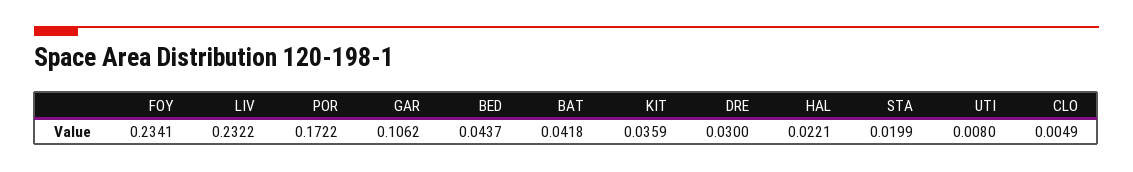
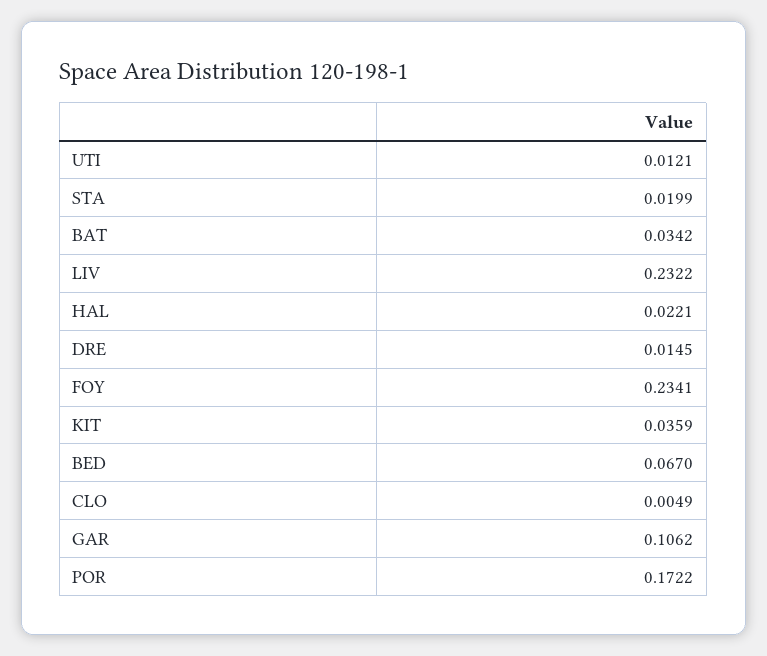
  {
    "FOY": 0.2341,
    "LIV": 0.2322,
    "POR": 0.1722,
    "GAR": 0.1062,
-   "BED": 0.0437,
+   "BED": 0.067,
-   "BAT": 0.0418,
+   "BAT": 0.0342,
    "KIT": 0.0359,
-   "DRE": 0.03,
+   "DRE": 0.0145,
    "HAL": 0.0221,
    "STA": 0.0199,
-   "UTI": 0.008,
+   "UTI": 0.0121,
    "CLO": 0.0049
  }

